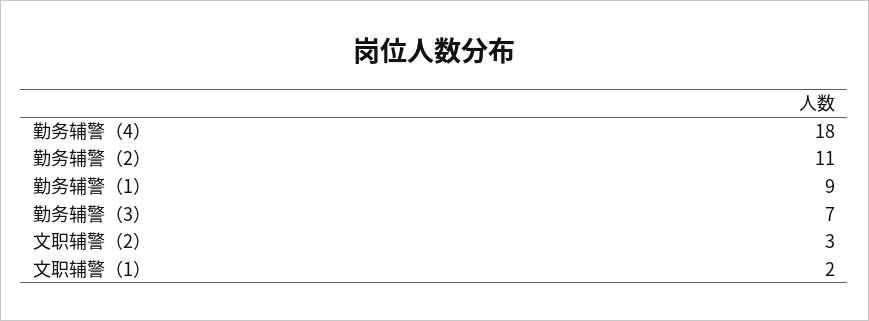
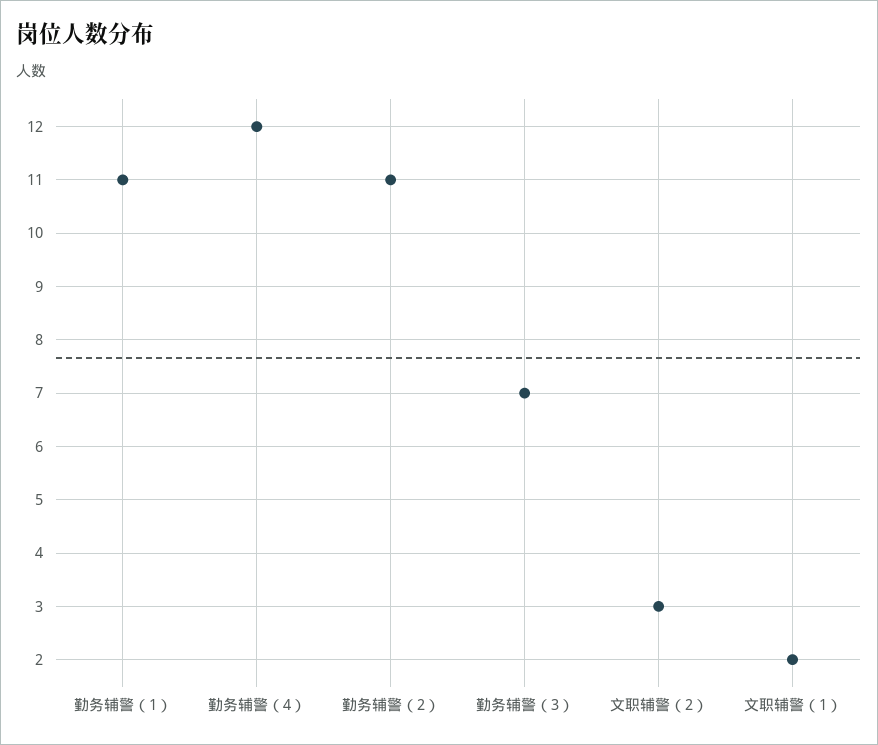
  {
-   "勤务辅警（4）": 18,
+   "勤务辅警（4）": 12,
    "勤务辅警（2）": 11,
-   "勤务辅警（1）": 9,
+   "勤务辅警（1）": 11,
    "勤务辅警（3）": 7,
    "文职辅警（2）": 3,
    "文职辅警（1）": 2
  }

